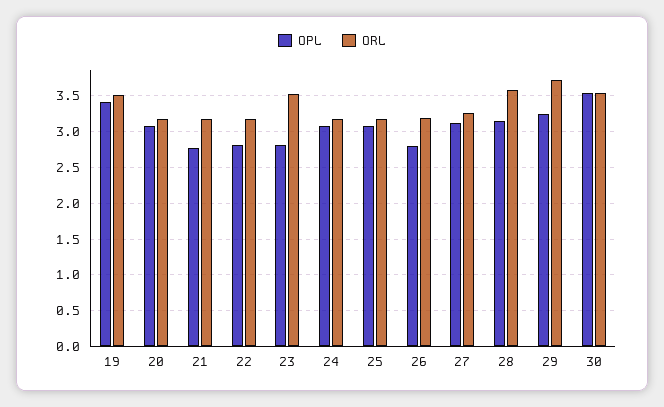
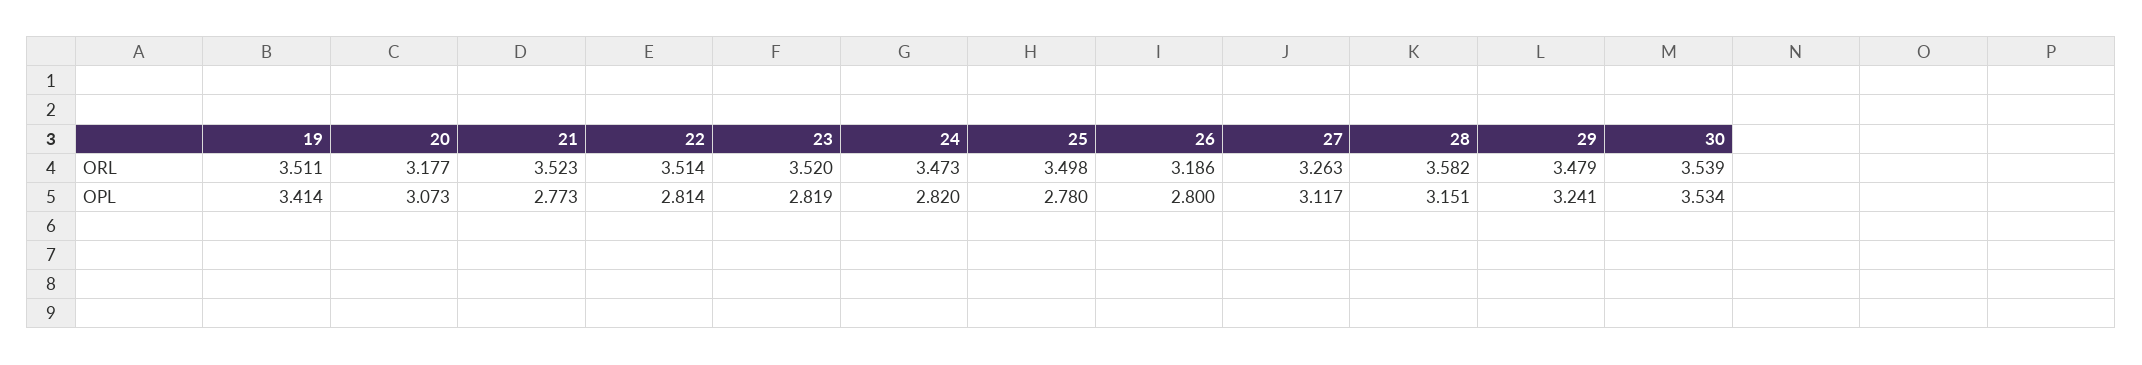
  {
    "OPL": {
      "19": 3.414,
      "20": 3.073,
      "21": 2.773,
      "22": 2.814,
      "23": 2.819,
-     "24": 3.1,
+     "24": 2.82,
-     "25": 3.1,
+     "25": 2.78,
      "26": 2.8,
      "27": 3.117,
      "28": 3.151,
      "29": 3.241,
      "30": 3.534
    },
    "ORL": {
      "19": 3.511,
      "20": 3.177,
-     "21": 3.2,
+     "21": 3.523,
-     "22": 3.2,
+     "22": 3.514,
      "23": 3.52,
-     "24": 3.2,
+     "24": 3.473,
-     "25": 3.2,
+     "25": 3.498,
      "26": 3.186,
      "27": 3.263,
      "28": 3.582,
-     "29": 3.7,
+     "29": 3.479,
      "30": 3.539
    }
  }

